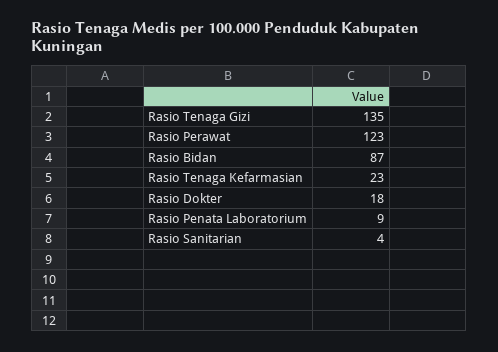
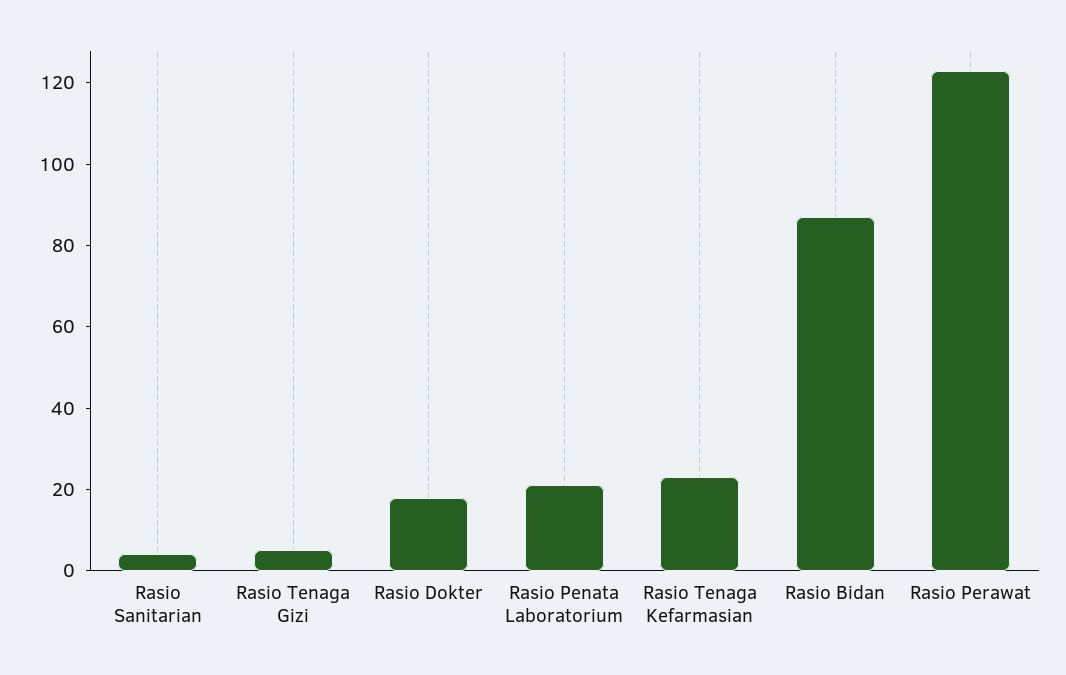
  {
-   "Rasio Tenaga Gizi": 135,
+   "Rasio Tenaga Gizi": 5,
    "Rasio Perawat": 123,
    "Rasio Bidan": 87,
    "Rasio Tenaga Kefarmasian": 23,
    "Rasio Dokter": 18,
-   "Rasio Penata Laboratorium": 9,
+   "Rasio Penata Laboratorium": 20,
    "Rasio Sanitarian": 4
  }

